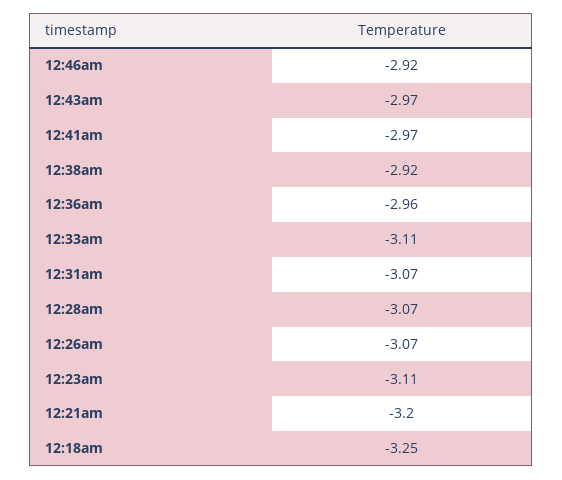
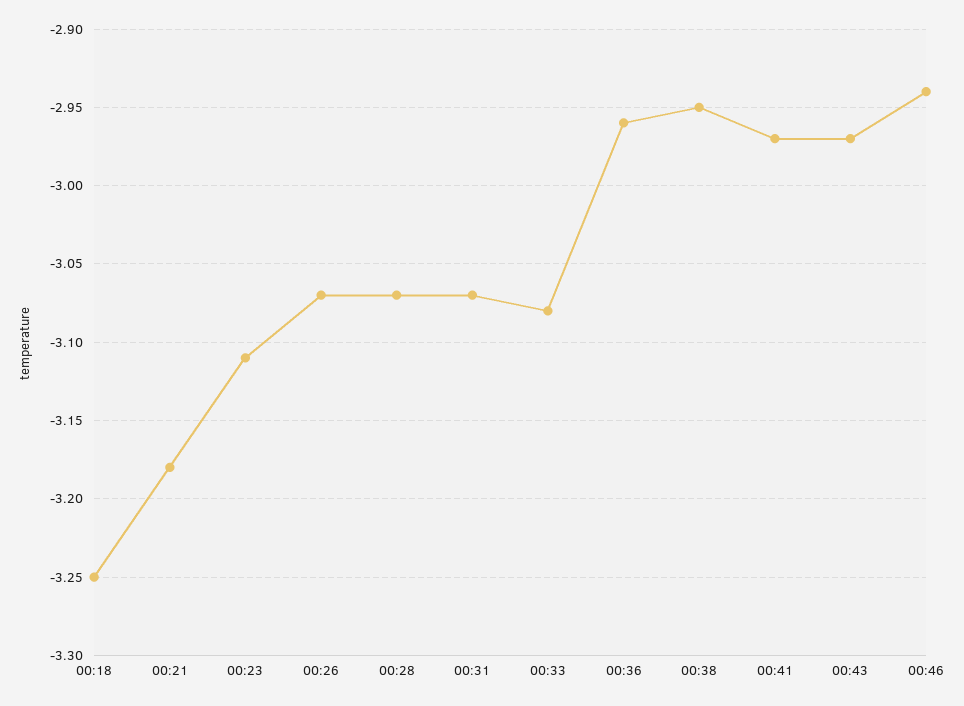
  {
-   "12:46am": -2.92,
+   "12:46am": -2.94,
    "12:43am": -2.97,
    "12:41am": -2.97,
-   "12:38am": -2.92,
+   "12:38am": -2.95,
    "12:36am": -2.96,
-   "12:33am": -3.11,
+   "12:33am": -3.08,
    "12:31am": -3.07,
    "12:28am": -3.07,
    "12:26am": -3.07,
    "12:23am": -3.11,
-   "12:21am": -3.2,
+   "12:21am": -3.18,
    "12:18am": -3.25
  }

